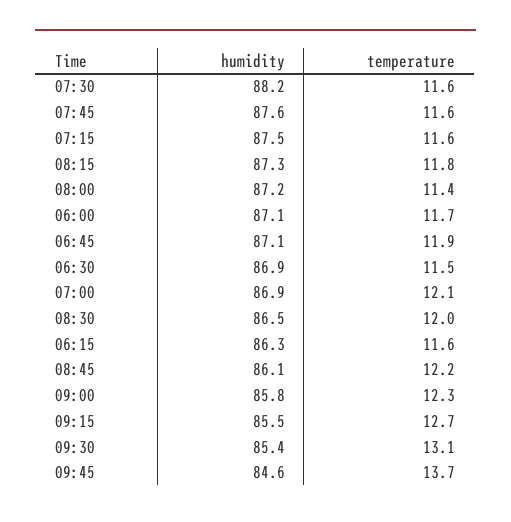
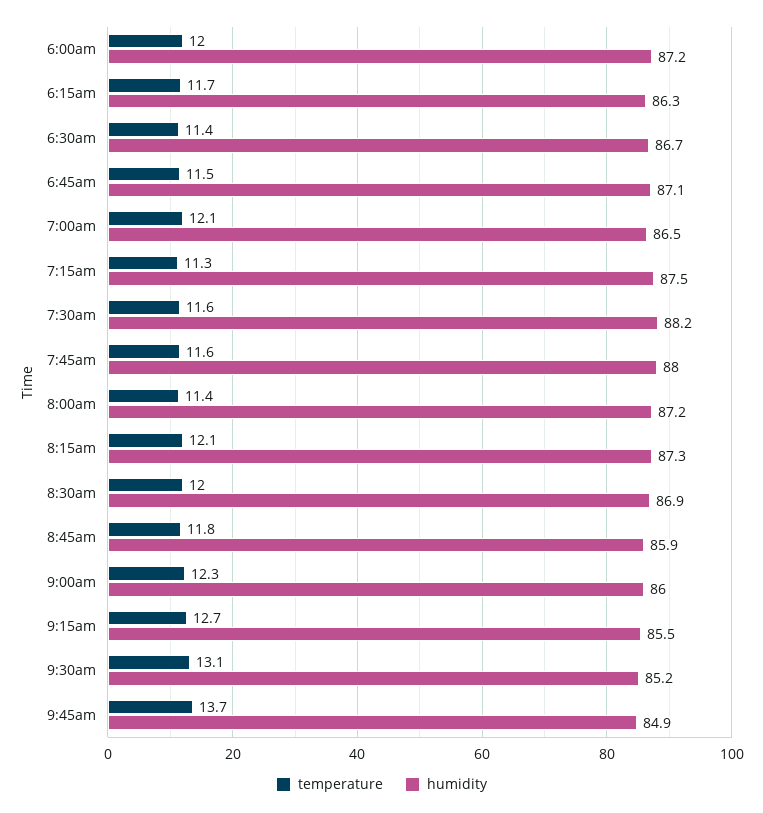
  {
    "humidity": {
      "07:30": 88.2,
-     "07:45": 87.6,
+     "07:45": 88,
      "07:15": 87.5,
      "08:15": 87.3,
      "08:00": 87.2,
-     "06:00": 87.1,
+     "06:00": 87.2,
      "06:45": 87.1,
-     "06:30": 86.9,
+     "06:30": 86.7,
-     "07:00": 86.9,
+     "07:00": 86.5,
-     "08:30": 86.5,
+     "08:30": 86.9,
      "06:15": 86.3,
-     "08:45": 86.1,
+     "08:45": 85.9,
-     "09:00": 85.8,
+     "09:00": 86,
      "09:15": 85.5,
-     "09:30": 85.4,
+     "09:30": 85.2,
-     "09:45": 84.6
+     "09:45": 84.9
    },
    "temperature": {
      "07:30": 11.6,
      "07:45": 11.6,
-     "07:15": 11.6,
+     "07:15": 11.3,
-     "08:15": 11.8,
+     "08:15": 12.1,
      "08:00": 11.4,
-     "06:00": 11.7,
+     "06:00": 12,
-     "06:45": 11.9,
+     "06:45": 11.5,
-     "06:30": 11.5,
+     "06:30": 11.4,
      "07:00": 12.1,
      "08:30": 12,
-     "06:15": 11.6,
+     "06:15": 11.7,
-     "08:45": 12.2,
+     "08:45": 11.8,
      "09:00": 12.3,
      "09:15": 12.7,
      "09:30": 13.1,
      "09:45": 13.7
    }
  }

